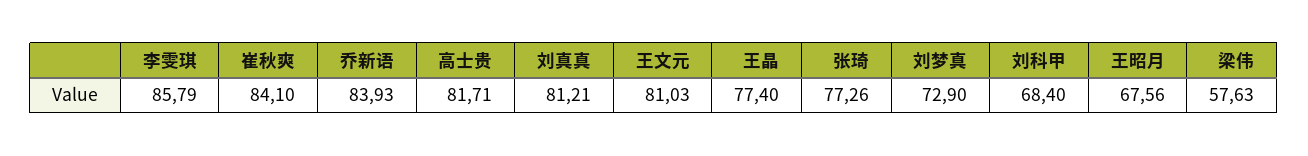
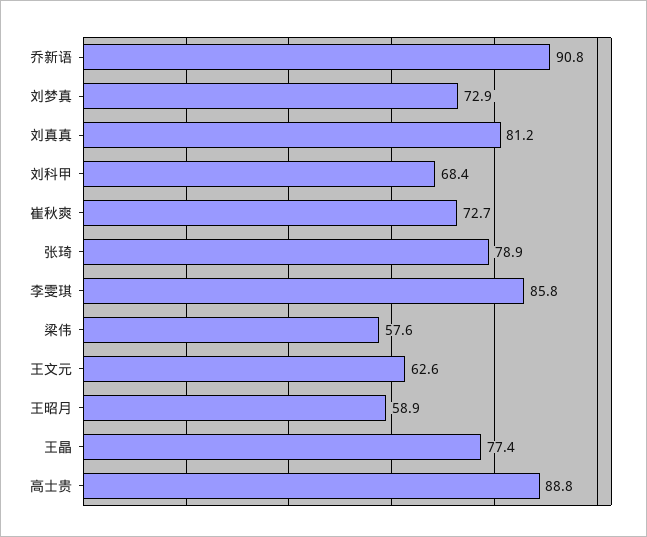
  {
    "李雯琪": 85.79,
-   "崔秋爽": 84.1,
+   "崔秋爽": 72.7,
-   "乔新语": 83.93,
+   "乔新语": 90.8,
-   "高士贵": 81.71,
+   "高士贵": 88.8,
    "刘真真": 81.21,
-   "王文元": 81.03,
+   "王文元": 62.6,
    "王晶": 77.4,
-   "张琦": 77.26,
+   "张琦": 78.9,
    "刘梦真": 72.9,
    "刘科甲": 68.4,
-   "王昭月": 67.56,
+   "王昭月": 58.9,
    "梁伟": 57.63
  }

